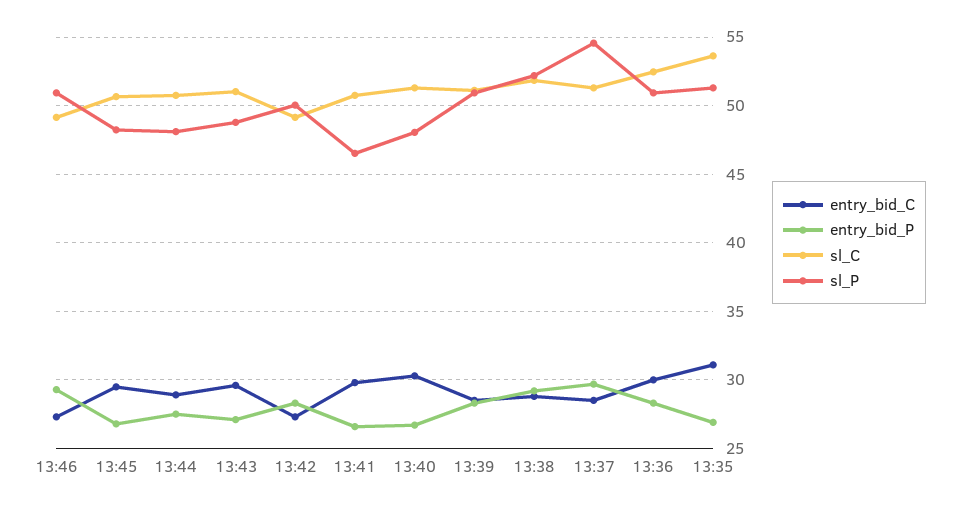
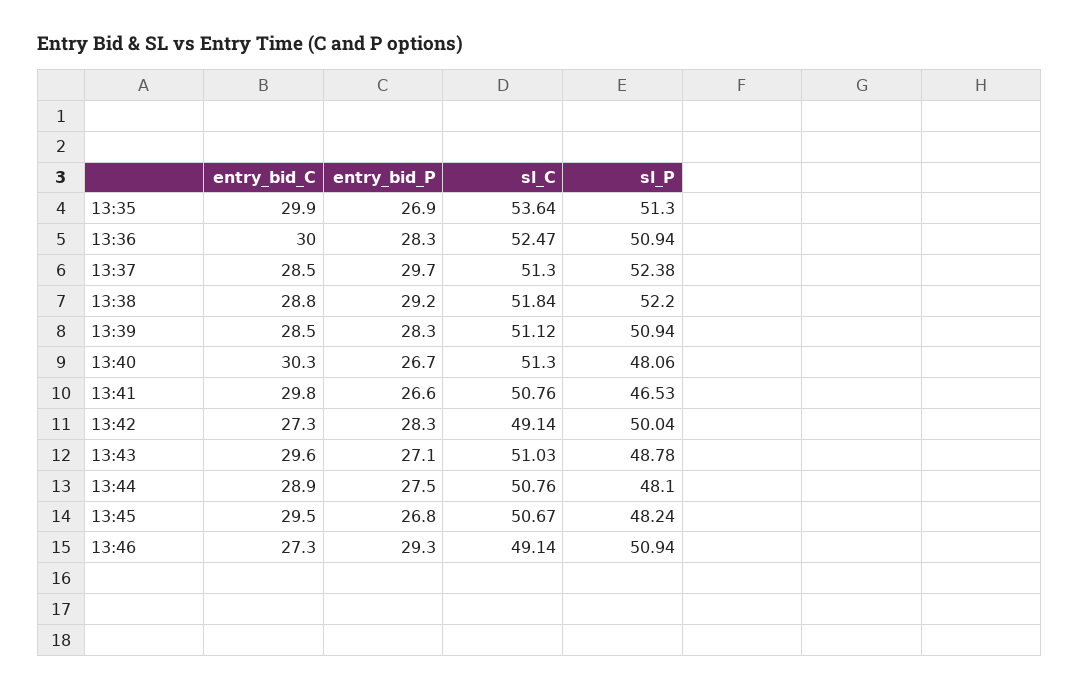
  {
    "entry_bid_C": {
      "13:46": 27.3,
      "13:45": 29.5,
      "13:44": 28.9,
      "13:43": 29.6,
      "13:42": 27.3,
      "13:41": 29.8,
      "13:40": 30.3,
      "13:39": 28.5,
      "13:38": 28.8,
      "13:37": 28.5,
      "13:36": 30,
-     "13:35": 31
+     "13:35": 29.9
    },
    "entry_bid_P": {
      "13:46": 29.3,
      "13:45": 26.8,
      "13:44": 27.5,
      "13:43": 27.1,
      "13:42": 28.3,
      "13:41": 26.6,
      "13:40": 26.7,
      "13:39": 28.3,
      "13:38": 29.2,
      "13:37": 29.7,
      "13:36": 28.3,
      "13:35": 26.9
    },
    "sl_C": {
      "13:46": 49.14,
      "13:45": 50.67,
      "13:44": 50.76,
      "13:43": 51.03,
      "13:42": 49.14,
      "13:41": 50.76,
      "13:40": 51.3,
      "13:39": 51.12,
      "13:38": 51.84,
      "13:37": 51.3,
      "13:36": 52.47,
      "13:35": 53.64
    },
    "sl_P": {
      "13:46": 50.94,
      "13:45": 48.24,
      "13:44": 48.1,
      "13:43": 48.78,
      "13:42": 50.04,
      "13:41": 46.53,
      "13:40": 48.06,
      "13:39": 50.94,
      "13:38": 52.2,
-     "13:37": 54.5,
+     "13:37": 52.38,
      "13:36": 50.94,
      "13:35": 51.3
    }
  }

